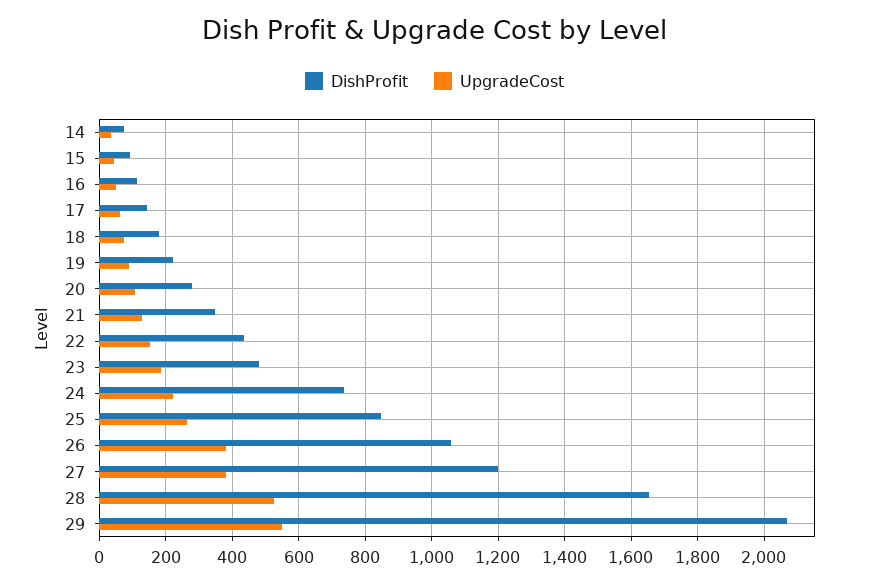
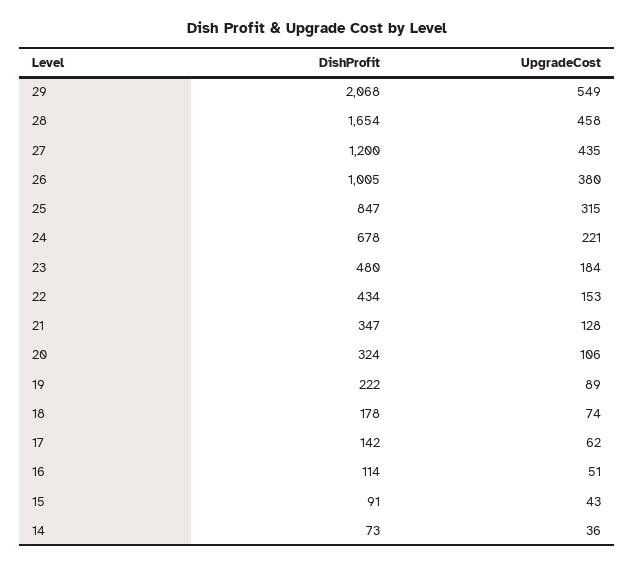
  {
    "DishProfit": {
      "14": 73,
      "15": 91,
      "16": 114,
      "17": 142,
      "18": 178,
      "19": 222,
-     "20": 280,
+     "20": 324,
      "21": 347,
      "22": 434,
      "23": 480,
-     "24": 740,
+     "24": 678,
      "25": 847,
-     "26": 1060,
+     "26": 1005,
      "27": 1200,
      "28": 1654,
      "29": 2068
    },
    "UpgradeCost": {
      "14": 36,
      "15": 43,
      "16": 51,
      "17": 62,
      "18": 74,
      "19": 89,
      "20": 106,
      "21": 128,
      "22": 153,
      "23": 184,
      "24": 221,
-     "25": 260,
+     "25": 315,
      "26": 380,
-     "27": 380,
+     "27": 435,
-     "28": 520,
+     "28": 458,
      "29": 549
    }
  }

